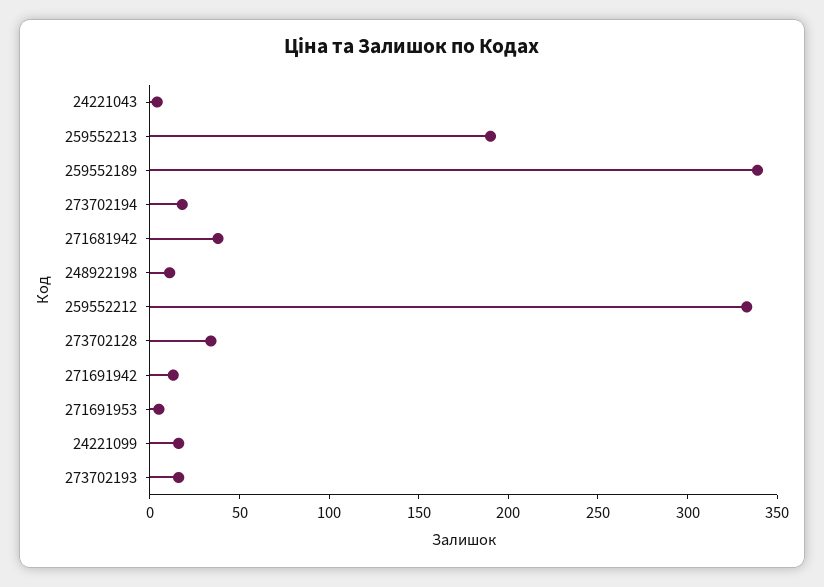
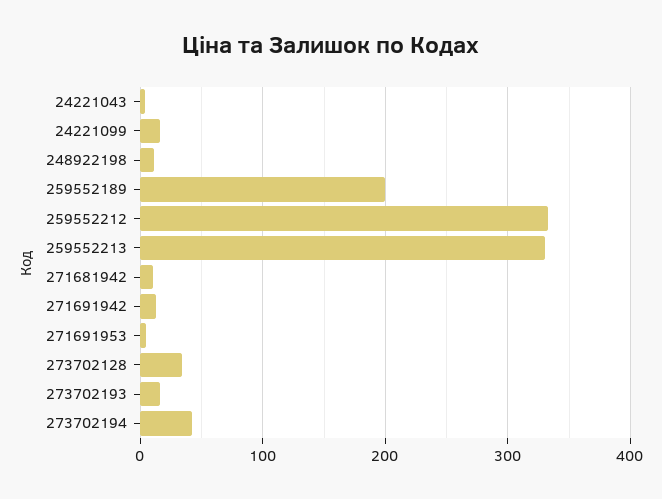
  {
    "24221043": 0,
-   "259552213": 190,
+   "259552213": 330,
-   "259552189": 340,
+   "259552189": 200,
-   "273702194": 20,
+   "273702194": 40,
-   "271681942": 40,
+   "271681942": 10,
    "248922198": 10,
    "259552212": 330,
    "273702128": 30,
    "271691942": 10,
    "271691953": 10,
    "24221099": 20,
    "273702193": 20
  }

